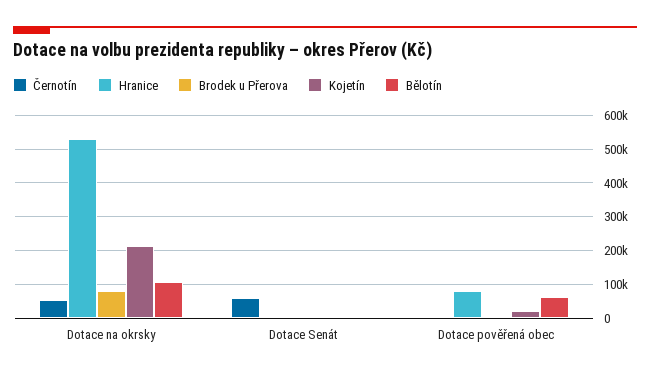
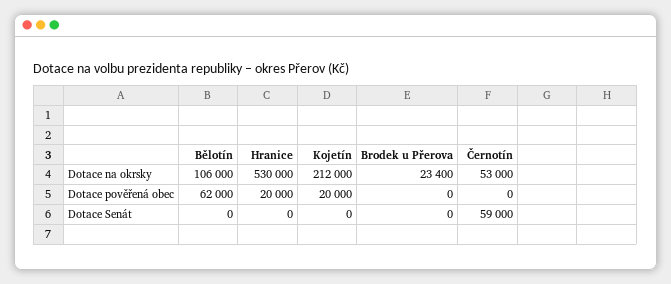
  {
    "Černotín": {
      "Dotace na okrsky": 53000,
      "Dotace Senát": 59000,
      "Dotace pověřená obec": 0
    },
    "Hranice": {
      "Dotace na okrsky": 530000,
      "Dotace Senát": 0,
-     "Dotace pověřená obec": 80000
+     "Dotace pověřená obec": 20000
    },
    "Brodek u Přerova": {
-     "Dotace na okrsky": 80000,
+     "Dotace na okrsky": 23400,
      "Dotace Senát": 0,
      "Dotace pověřená obec": 0
    },
    "Kojetín": {
      "Dotace na okrsky": 212000,
      "Dotace Senát": 0,
      "Dotace pověřená obec": 20000
    },
    "Bělotín": {
      "Dotace na okrsky": 106000,
      "Dotace Senát": 0,
      "Dotace pověřená obec": 62000
    }
  }

